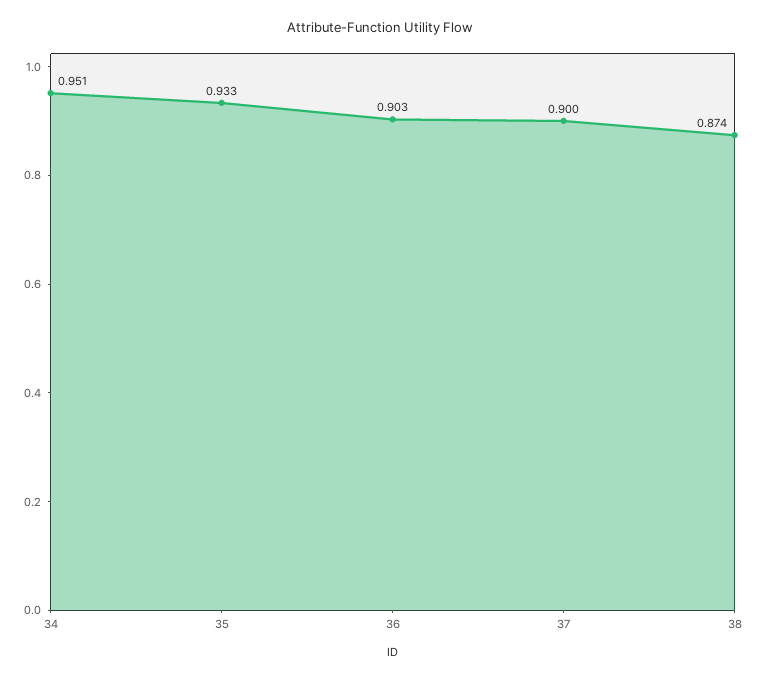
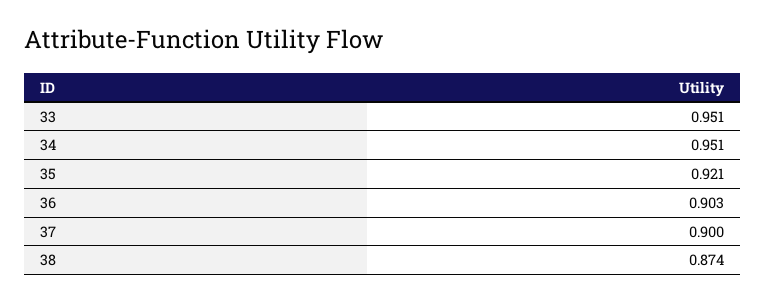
  {
    "34": 0.951,
-   "35": 0.933,
+   "35": 0.921,
    "36": 0.903,
    "37": 0.9,
-   "38": 0.874
+   "38": 0.874,
+   "33": 0.951
  }

